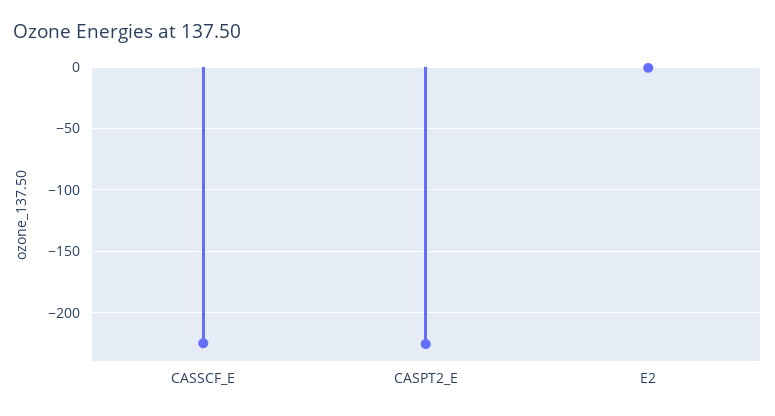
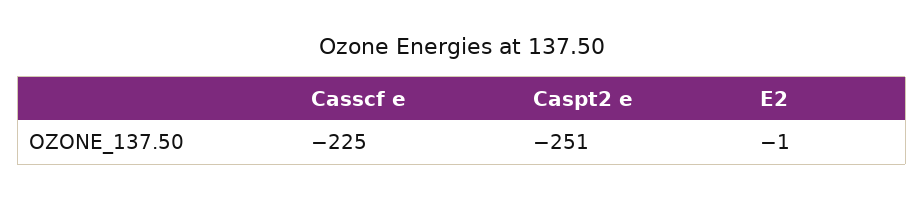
  {
    "CASSCF_E": -225,
-   "CASPT2_E": -225,
+   "CASPT2_E": -251,
    "E2": -1
  }

